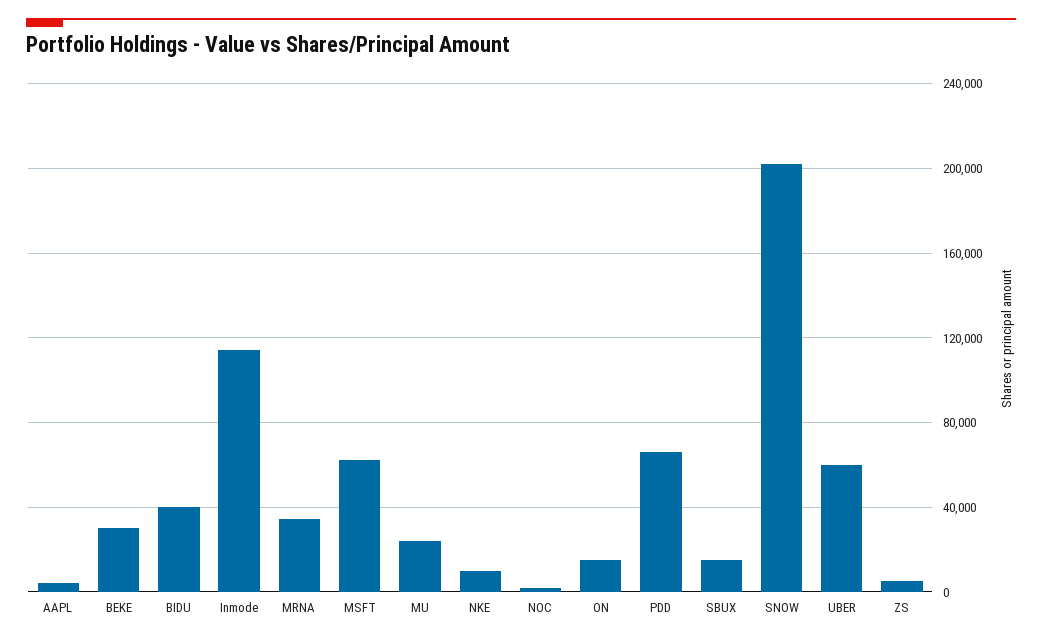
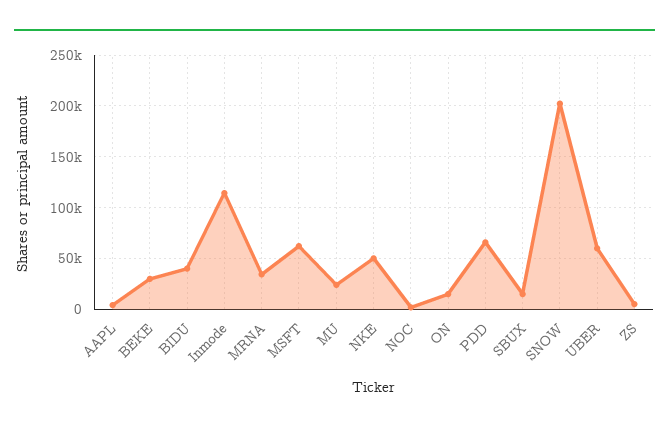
  {
    "AAPL": 5000,
    "BEKE": 30000,
    "BIDU": 40000,
    "Inmode": 115000,
    "MRNA": 35000,
    "MSFT": 60000,
    "MU": 25000,
-   "NKE": 10000,
+   "NKE": 50000,
    "NOC": 0,
    "ON": 15000,
    "PDD": 65000,
    "SBUX": 15000,
    "SNOW": 200000,
    "UBER": 60000,
    "ZS": 5000
  }

